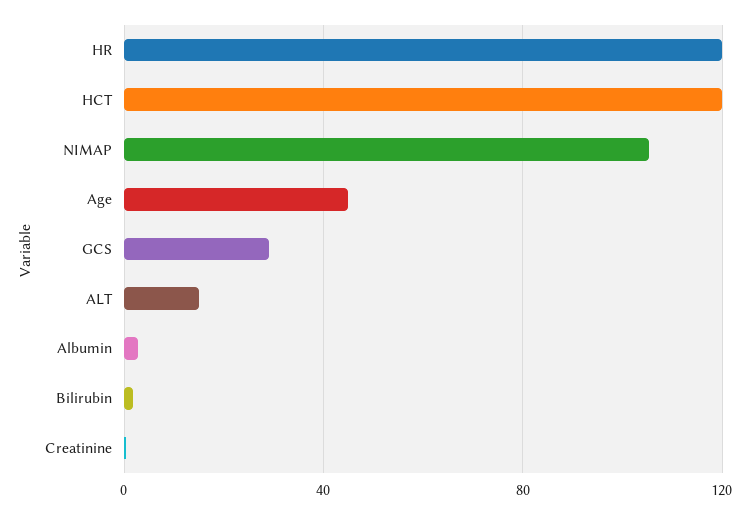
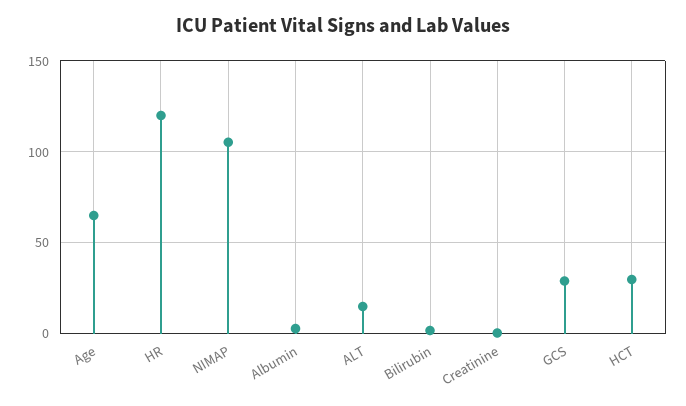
  {
    "HR": 120,
-   "HCT": 120,
+   "HCT": 30,
    "NIMAP": 105,
-   "Age": 45,
+   "Age": 65,
    "GCS": 30,
    "ALT": 15,
    "Albumin": 5,
    "Bilirubin": 0,
    "Creatinine": 0
  }

